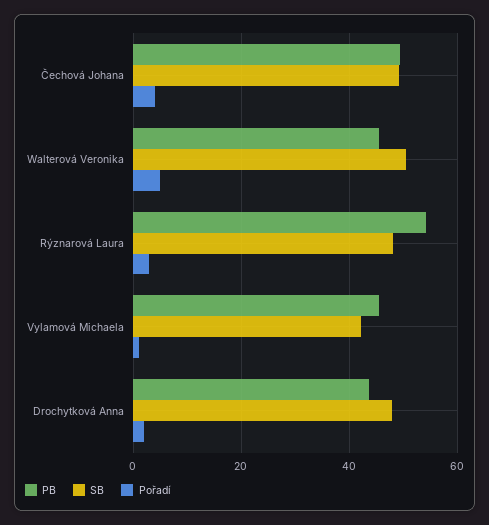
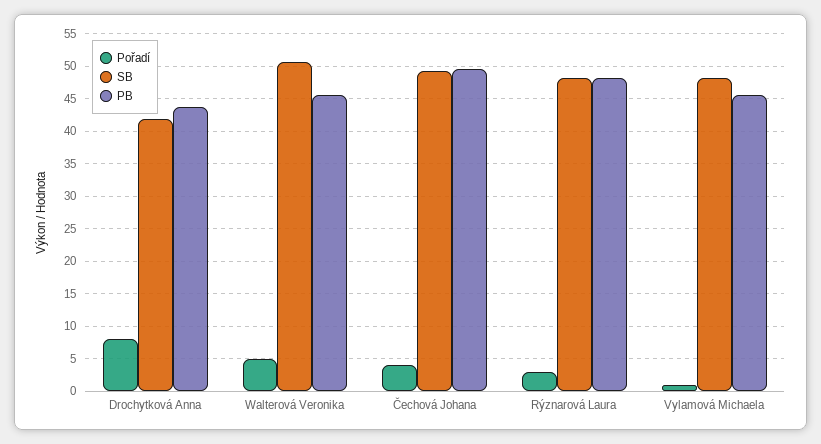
  {
    "PB": {
      "Čechová Johana": 50,
      "Walterová Veronika": 46,
-     "Rýznarová Laura": 54,
+     "Rýznarová Laura": 48,
      "Vylamová Michaela": 46,
      "Drochytková Anna": 44
    },
    "SB": {
      "Čechová Johana": 49,
      "Walterová Veronika": 51,
      "Rýznarová Laura": 48,
-     "Vylamová Michaela": 42,
+     "Vylamová Michaela": 48,
-     "Drochytková Anna": 48
+     "Drochytková Anna": 42
    },
    "Pořadí": {
      "Čechová Johana": 4,
      "Walterová Veronika": 5,
      "Rýznarová Laura": 3,
      "Vylamová Michaela": 1,
-     "Drochytková Anna": 2
+     "Drochytková Anna": 8
    }
  }

